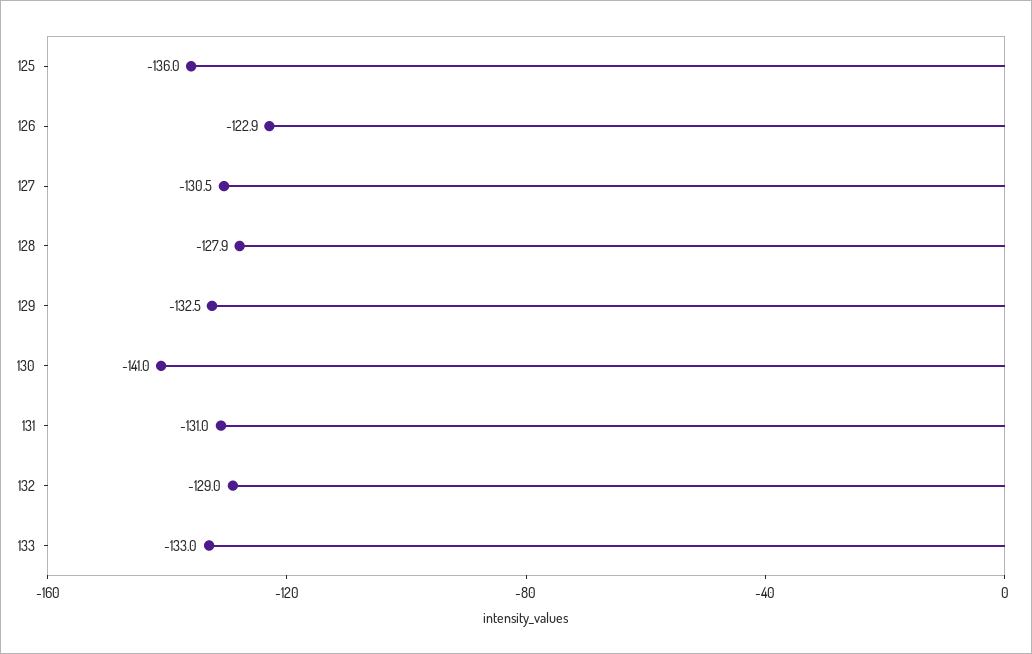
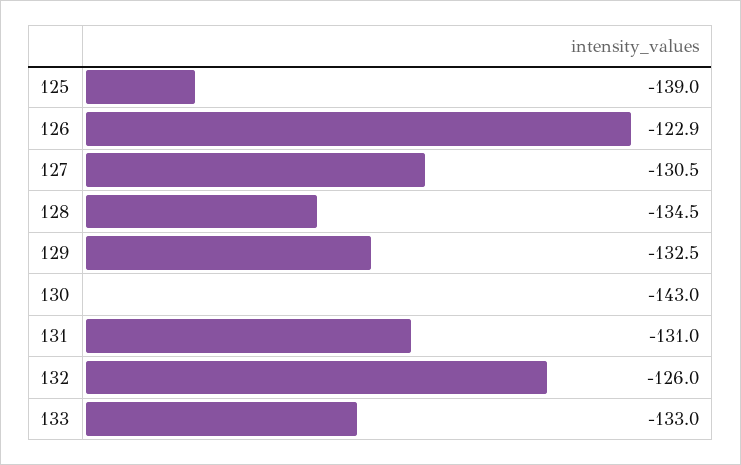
  {
-   "125": -136,
+   "125": -139,
    "126": -122.9,
    "127": -130.5,
-   "128": -127.9,
+   "128": -134.5,
    "129": -132.5,
-   "130": -141,
+   "130": -143,
    "131": -131,
-   "132": -129,
+   "132": -126,
    "133": -133
  }

